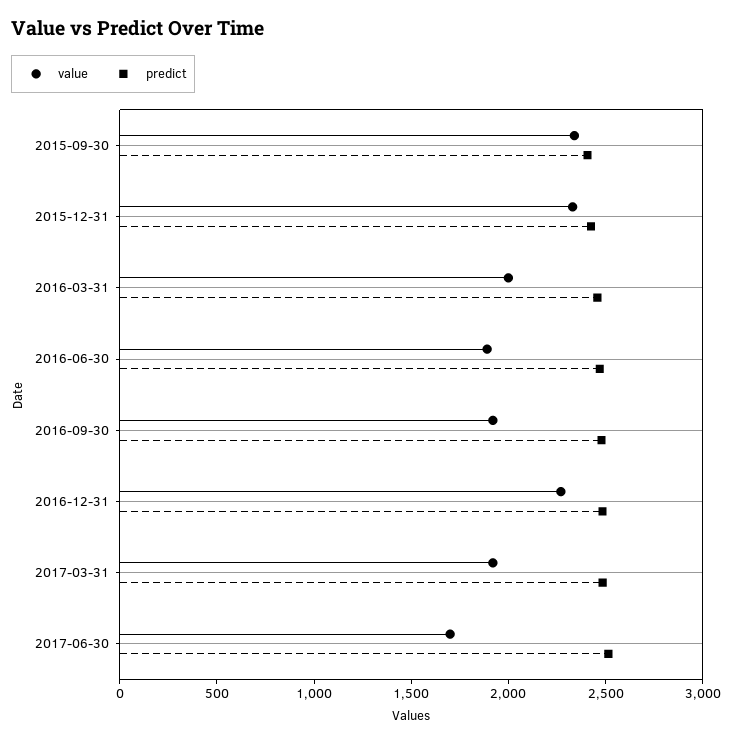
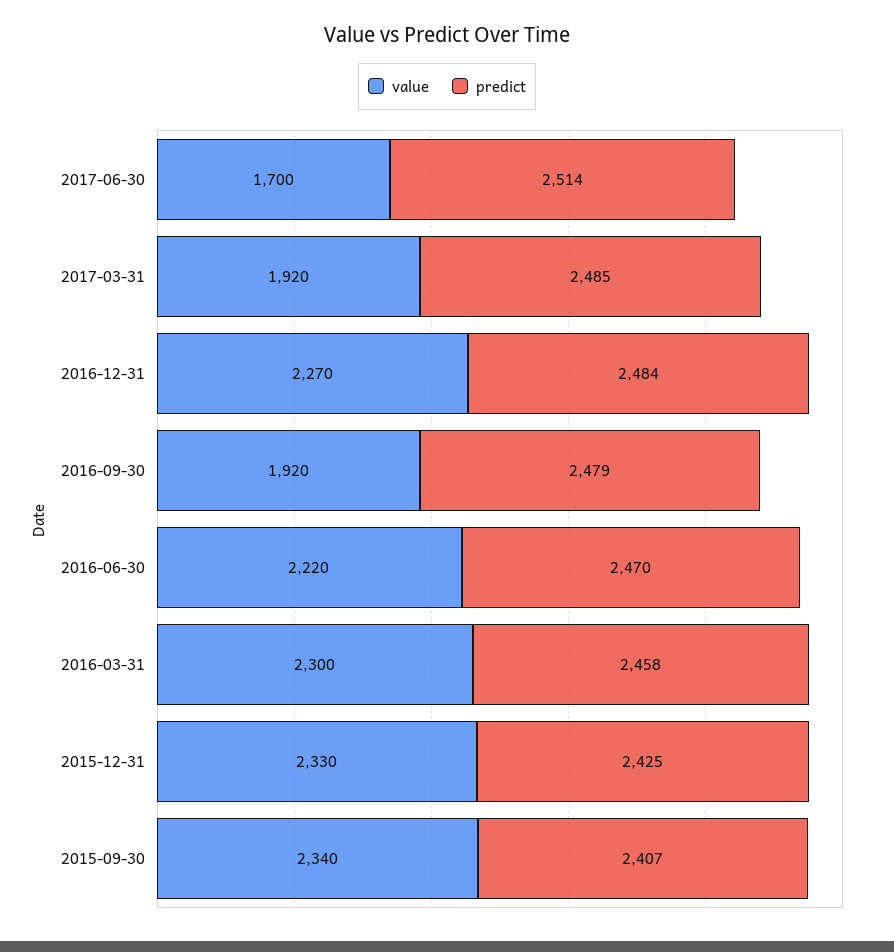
  {
    "value": {
      "2015-09-30": 2340,
      "2015-12-31": 2330,
-     "2016-03-31": 2000,
+     "2016-03-31": 2300,
-     "2016-06-30": 1900,
+     "2016-06-30": 2220,
      "2016-09-30": 1920,
      "2016-12-31": 2270,
      "2017-03-31": 1920,
      "2017-06-30": 1700
    },
    "predict": {
      "2015-09-30": 2407,
      "2015-12-31": 2425,
      "2016-03-31": 2458,
      "2016-06-30": 2470,
      "2016-09-30": 2479,
      "2016-12-31": 2484,
      "2017-03-31": 2485,
      "2017-06-30": 2514
    }
  }

